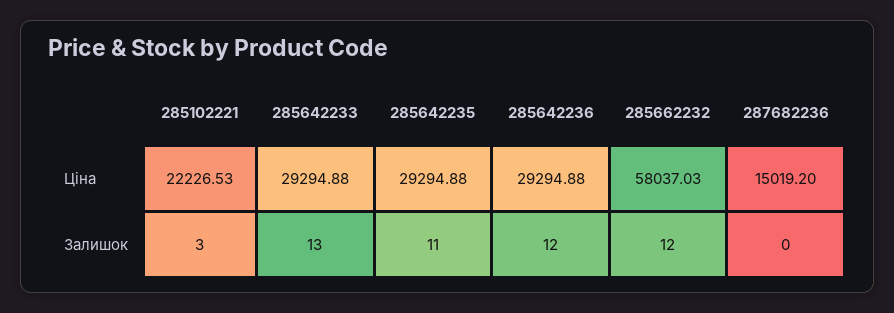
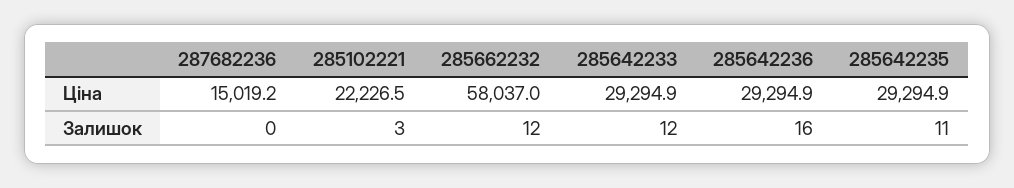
  {
    "285102221": {
      "Ціна": 22226.53,
      "Залишок": 3
    },
    "285642233": {
      "Ціна": 29294.88,
-     "Залишок": 13
+     "Залишок": 12
    },
    "285642235": {
      "Ціна": 29294.88,
      "Залишок": 11
    },
    "285642236": {
      "Ціна": 29294.88,
-     "Залишок": 12
+     "Залишок": 16
    },
    "285662232": {
      "Ціна": 58037.03,
      "Залишок": 12
    },
    "287682236": {
      "Ціна": 15019.2,
      "Залишок": 0
    }
  }

